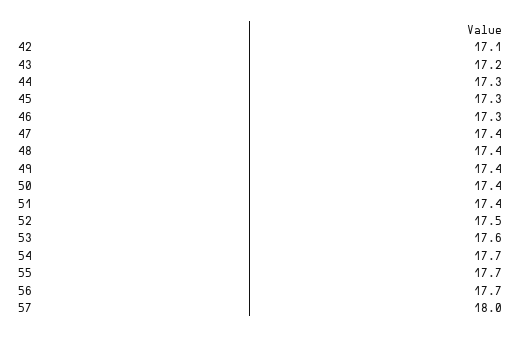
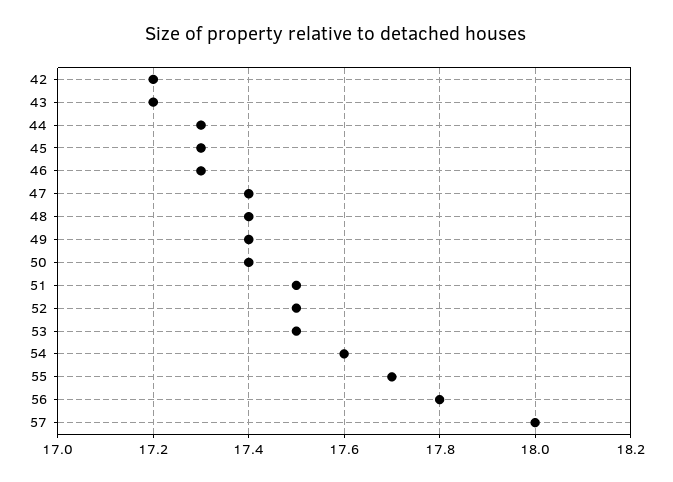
  {
-   "42": 17.1,
+   "42": 17.2,
    "43": 17.2,
    "44": 17.3,
    "45": 17.3,
    "46": 17.3,
    "47": 17.4,
    "48": 17.4,
    "49": 17.4,
    "50": 17.4,
-   "51": 17.4,
+   "51": 17.5,
    "52": 17.5,
-   "53": 17.6,
+   "53": 17.5,
-   "54": 17.7,
+   "54": 17.6,
    "55": 17.7,
-   "56": 17.7,
+   "56": 17.8,
    "57": 18
  }

